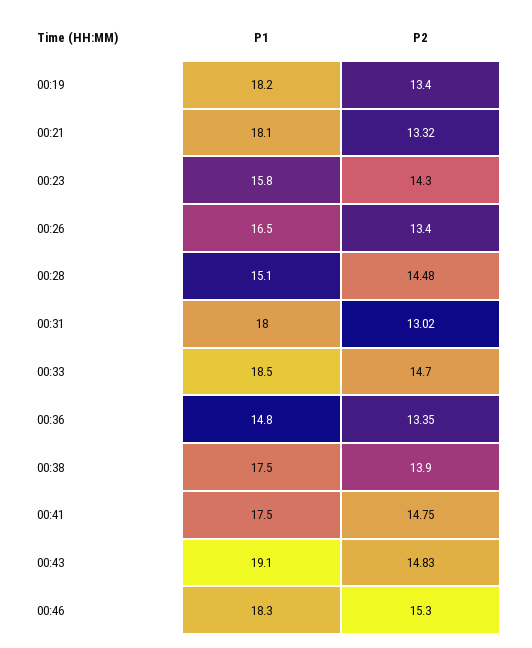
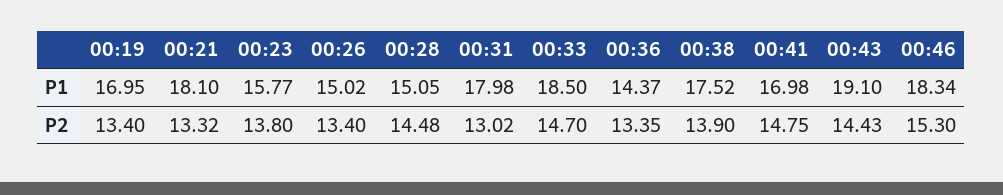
  {
    "P1": {
-     "00:19": 18.2,
+     "00:19": 16.95,
      "00:21": 18.1,
      "00:23": 15.77,
-     "00:26": 16.5,
+     "00:26": 15.02,
      "00:28": 15.05,
      "00:31": 17.98,
      "00:33": 18.5,
-     "00:36": 14.8,
+     "00:36": 14.37,
      "00:38": 17.52,
-     "00:41": 17.5,
+     "00:41": 16.98,
      "00:43": 19.1,
      "00:46": 18.34
    },
    "P2": {
      "00:19": 13.4,
      "00:21": 13.32,
-     "00:23": 14.3,
+     "00:23": 13.8,
      "00:26": 13.4,
      "00:28": 14.48,
      "00:31": 13.02,
      "00:33": 14.7,
      "00:36": 13.35,
      "00:38": 13.9,
      "00:41": 14.75,
-     "00:43": 14.83,
+     "00:43": 14.43,
      "00:46": 15.3
    }
  }

